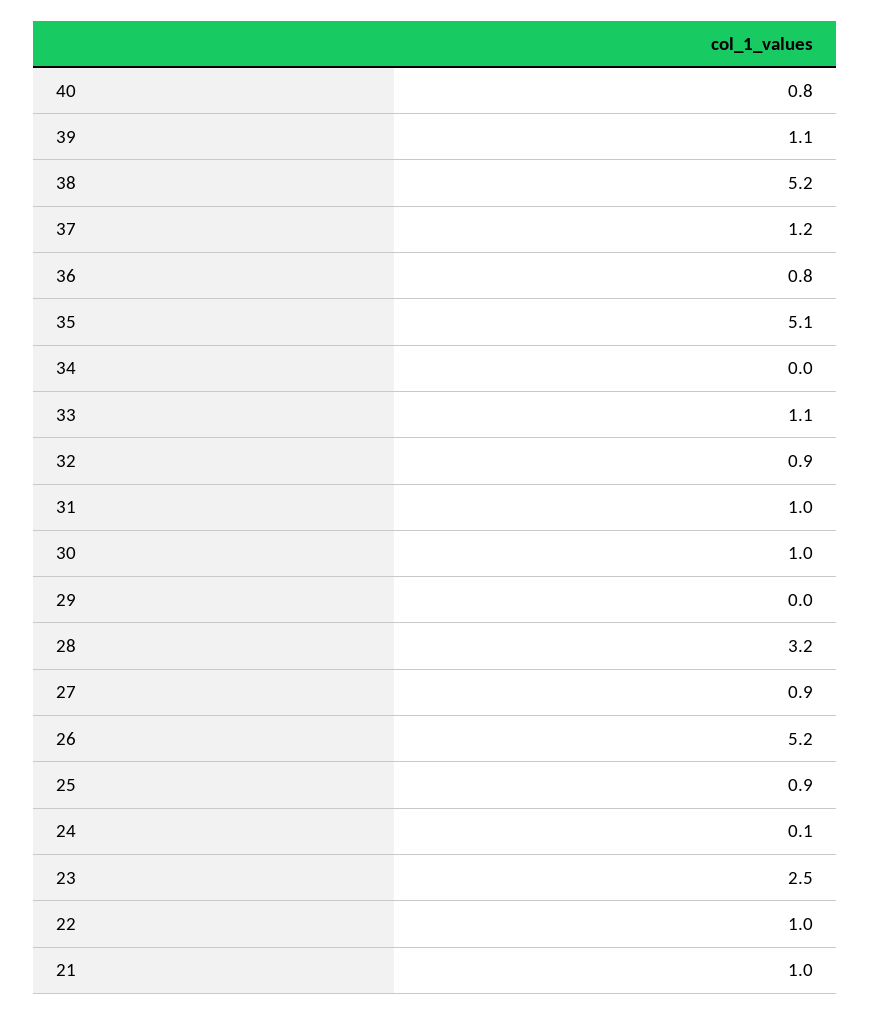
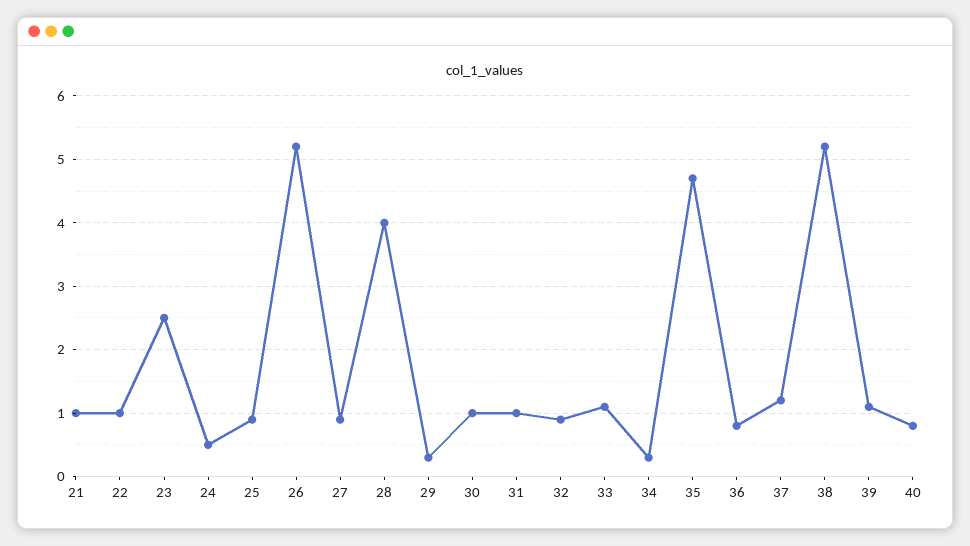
  {
    "40": 0.8,
    "39": 1.1,
    "38": 5.2,
    "37": 1.2,
    "36": 0.8,
-   "35": 5.1,
+   "35": 4.7,
-   "34": 0,
+   "34": 0.3,
    "33": 1.1,
    "32": 0.9,
    "31": 1,
    "30": 1,
-   "29": 0,
+   "29": 0.3,
-   "28": 3.2,
+   "28": 4,
    "27": 0.9,
    "26": 5.2,
    "25": 0.9,
-   "24": 0.1,
+   "24": 0.5,
    "23": 2.5,
    "22": 1,
    "21": 1
  }

